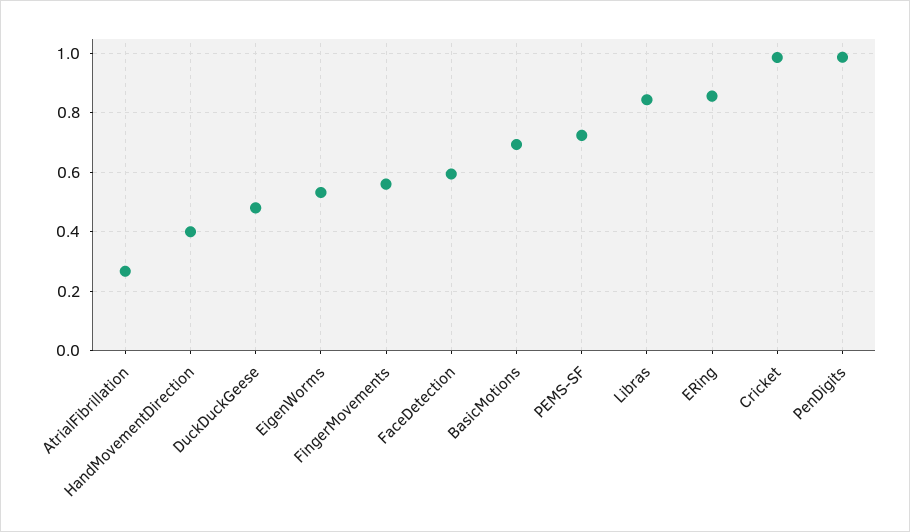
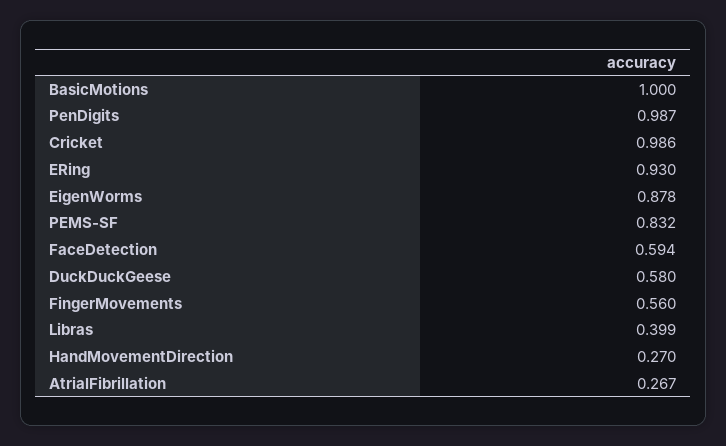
  {
    "AtrialFibrillation": 0.267,
-   "HandMovementDirection": 0.4,
+   "HandMovementDirection": 0.27,
-   "DuckDuckGeese": 0.475,
+   "DuckDuckGeese": 0.58,
-   "EigenWorms": 0.525,
+   "EigenWorms": 0.878,
    "FingerMovements": 0.56,
    "FaceDetection": 0.594,
-   "BasicMotions": 0.7,
+   "BasicMotions": 1,
-   "PEMS-SF": 0.725,
+   "PEMS-SF": 0.832,
-   "Libras": 0.85,
+   "Libras": 0.399,
-   "ERing": 0.85,
+   "ERing": 0.93,
    "Cricket": 0.986,
    "PenDigits": 0.987
  }

